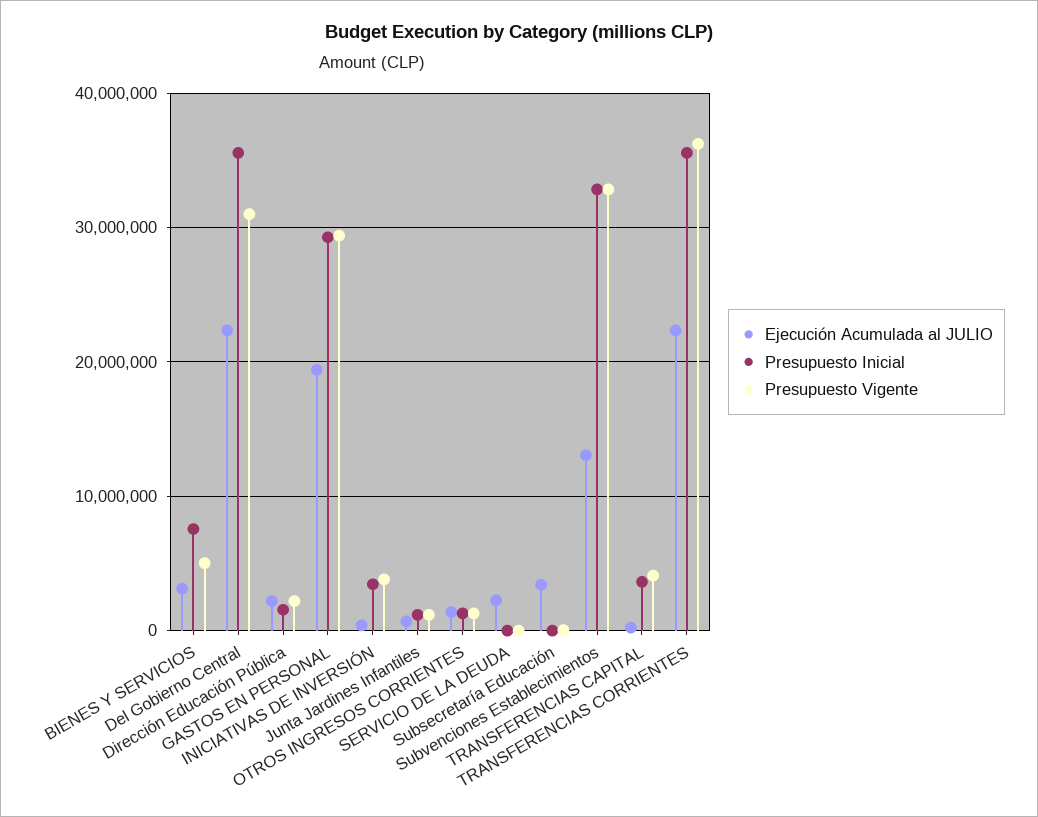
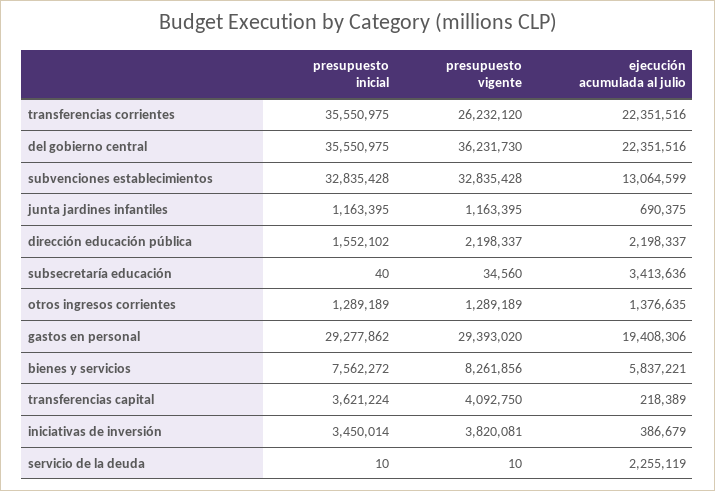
  {
    "Ejecución Acumulada al JULIO": {
-     "BIENES Y SERVICIOS": 3000000,
+     "BIENES Y SERVICIOS": 5837221,
      "Del Gobierno Central": 22351516,
      "Dirección Educación Pública": 2198337,
      "GASTOS EN PERSONAL": 19408306,
      "INICIATIVAS DE INVERSIÓN": 386679,
      "Junta Jardines Infantiles": 690375,
      "OTROS INGRESOS CORRIENTES": 1376635,
      "SERVICIO DE LA DEUDA": 2255119,
      "Subsecretaría Educación": 3413636,
      "Subvenciones Establecimientos": 13064599,
      "TRANSFERENCIAS CAPITAL": 218389,
      "TRANSFERENCIAS CORRIENTES": 22351516
    },
    "Presupuesto Inicial": {
      "BIENES Y SERVICIOS": 7562272,
      "Del Gobierno Central": 35550975,
      "Dirección Educación Pública": 1552102,
      "GASTOS EN PERSONAL": 29277862,
      "INICIATIVAS DE INVERSIÓN": 3450014,
      "Junta Jardines Infantiles": 1163395,
      "OTROS INGRESOS CORRIENTES": 1289189,
      "SERVICIO DE LA DEUDA": 10,
      "Subsecretaría Educación": 40,
      "Subvenciones Establecimientos": 32835428,
      "TRANSFERENCIAS CAPITAL": 3621224,
      "TRANSFERENCIAS CORRIENTES": 35550975
    },
    "Presupuesto Vigente": {
-     "BIENES Y SERVICIOS": 5000000,
+     "BIENES Y SERVICIOS": 8261856,
-     "Del Gobierno Central": 31000000,
+     "Del Gobierno Central": 36231730,
      "Dirección Educación Pública": 2198337,
      "GASTOS EN PERSONAL": 29393020,
      "INICIATIVAS DE INVERSIÓN": 3820081,
      "Junta Jardines Infantiles": 1163395,
      "OTROS INGRESOS CORRIENTES": 1289189,
      "SERVICIO DE LA DEUDA": 10,
      "Subsecretaría Educación": 34560,
      "Subvenciones Establecimientos": 32835428,
      "TRANSFERENCIAS CAPITAL": 4092750,
-     "TRANSFERENCIAS CORRIENTES": 36000000
+     "TRANSFERENCIAS CORRIENTES": 26232120
    }
  }

